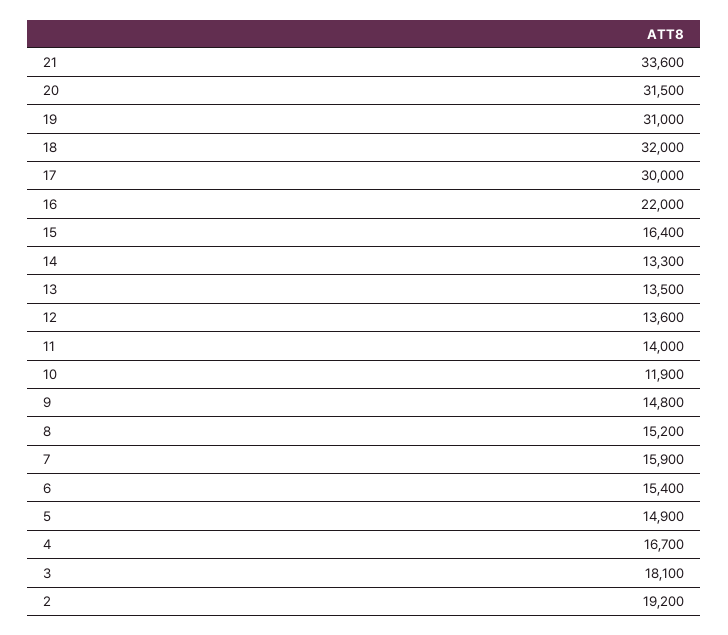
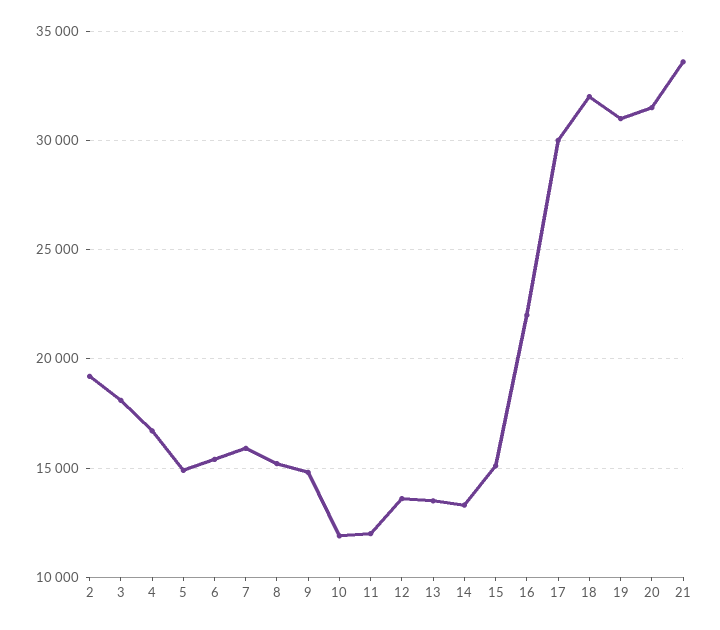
  {
    "21": 33600,
    "20": 31500,
    "19": 31000,
    "18": 32000,
    "17": 30000,
    "16": 22000,
-   "15": 16400,
+   "15": 15000,
    "14": 13300,
    "13": 13500,
    "12": 13600,
-   "11": 14000,
+   "11": 12000,
    "10": 11900,
    "9": 14800,
    "8": 15200,
    "7": 15900,
    "6": 15400,
    "5": 14900,
    "4": 16700,
    "3": 18100,
    "2": 19200
  }

